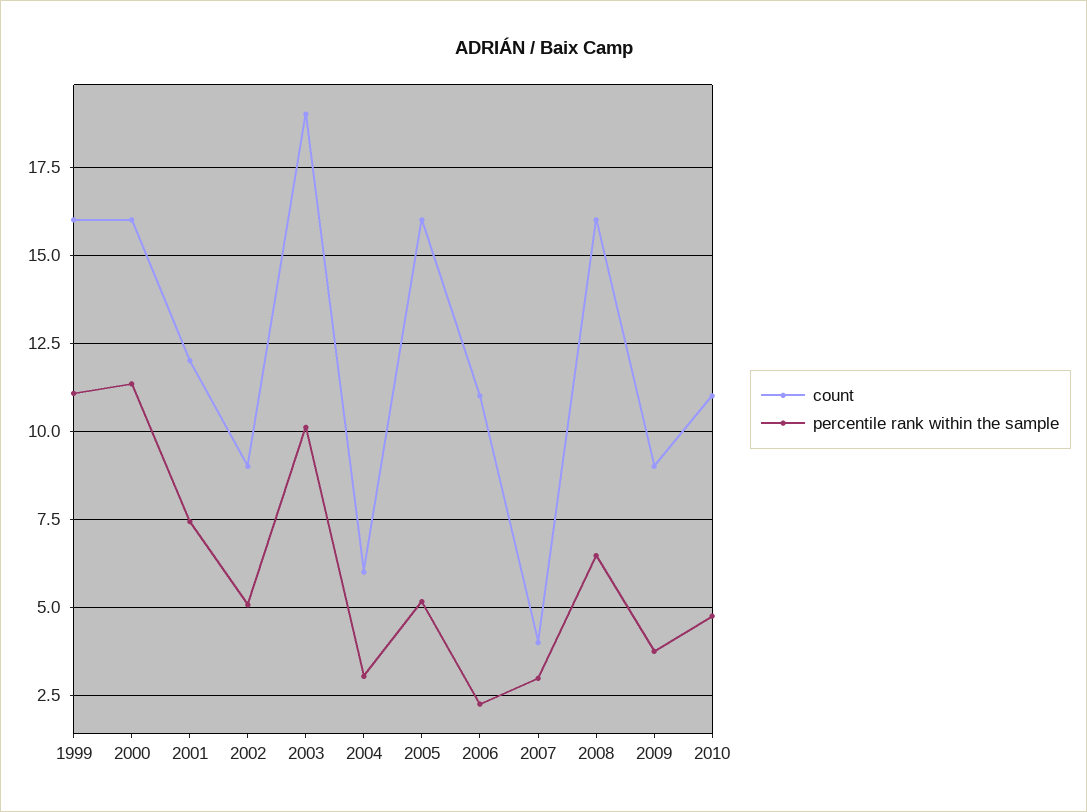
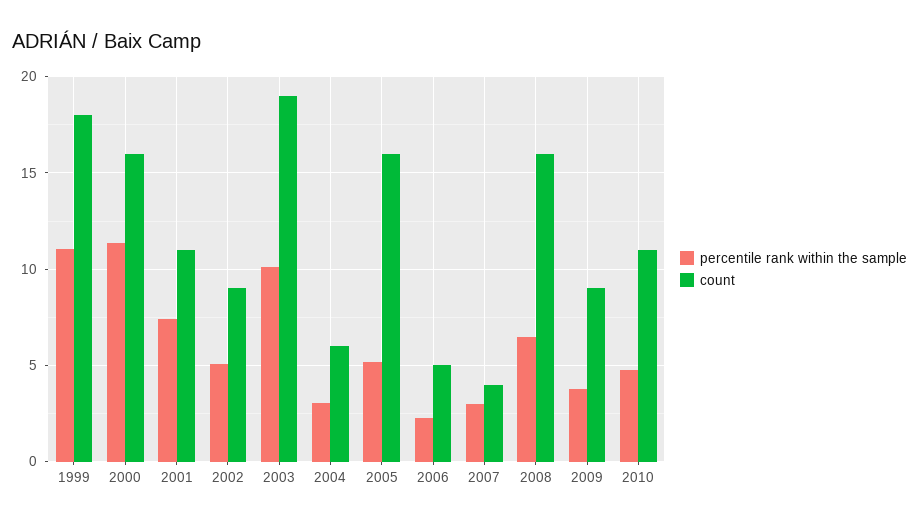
  {
    "count": {
-     "1999": 16,
+     "1999": 18,
      "2000": 16,
-     "2001": 12,
+     "2001": 11,
      "2002": 9,
      "2003": 19,
      "2004": 6,
      "2005": 16,
-     "2006": 11,
+     "2006": 5,
      "2007": 4,
      "2008": 16,
      "2009": 9,
      "2010": 11
    },
    "percentile rank within the sample": {
      "1999": 11,
      "2000": 11.25,
      "2001": 7.5,
      "2002": 5,
      "2003": 10,
      "2004": 3,
      "2005": 5.25,
      "2006": 2.25,
      "2007": 3,
      "2008": 6.5,
      "2009": 3.75,
      "2010": 4.75
    }
  }

